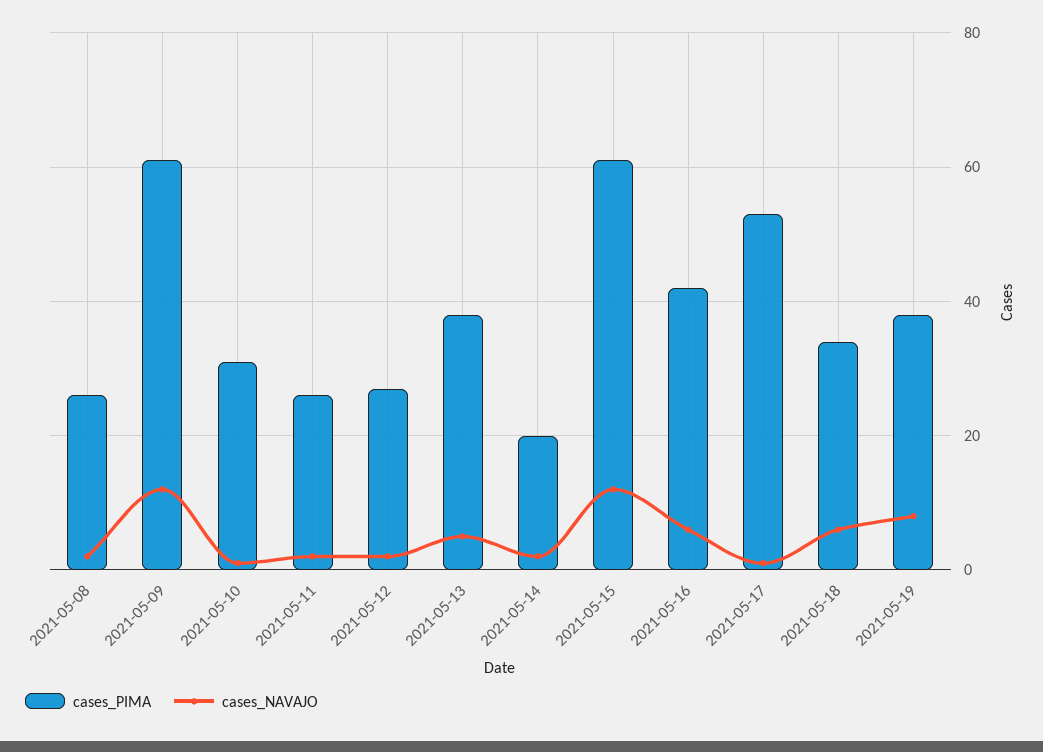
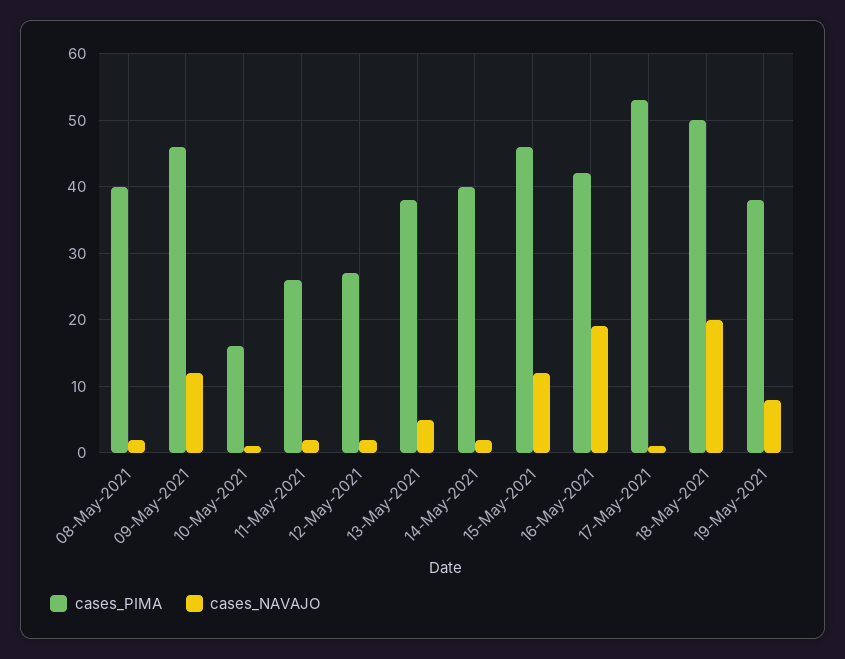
  {
    "cases_PIMA": {
-     "2021-05-08": 25,
+     "2021-05-08": 40,
-     "2021-05-09": 60,
+     "2021-05-09": 46,
-     "2021-05-10": 30,
+     "2021-05-10": 16,
      "2021-05-11": 26,
      "2021-05-12": 27,
      "2021-05-13": 38,
-     "2021-05-14": 20,
+     "2021-05-14": 40,
-     "2021-05-15": 60,
+     "2021-05-15": 46,
      "2021-05-16": 42,
      "2021-05-17": 53,
-     "2021-05-18": 35,
+     "2021-05-18": 50,
      "2021-05-19": 38
    },
    "cases_NAVAJO": {
      "2021-05-08": 2,
      "2021-05-09": 12,
      "2021-05-10": 1,
      "2021-05-11": 2,
      "2021-05-12": 2,
      "2021-05-13": 5,
      "2021-05-14": 2,
      "2021-05-15": 12,
-     "2021-05-16": 5,
+     "2021-05-16": 19,
      "2021-05-17": 1,
-     "2021-05-18": 5,
+     "2021-05-18": 20,
      "2021-05-19": 8
    }
  }

